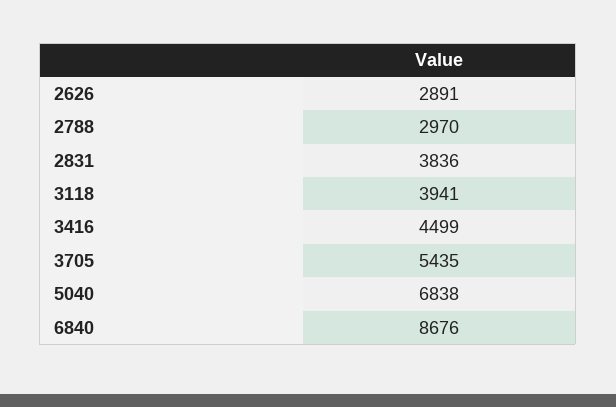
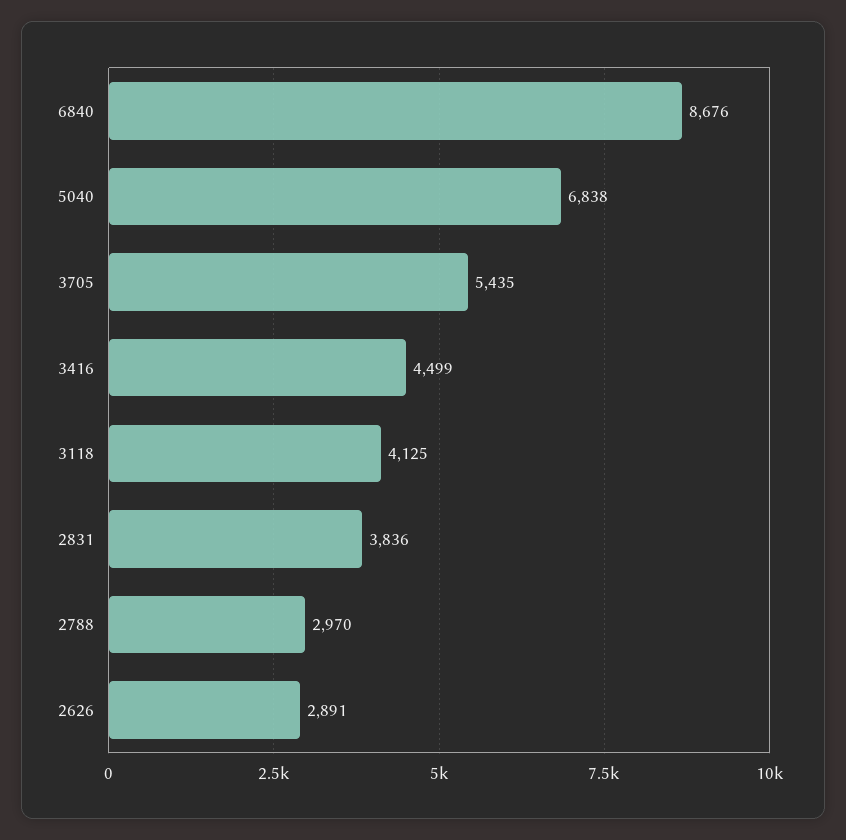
  {
    "2626": 2891,
    "2788": 2970,
    "2831": 3836,
-   "3118": 3941,
+   "3118": 4125,
    "3416": 4499,
    "3705": 5435,
    "5040": 6838,
    "6840": 8676
  }

